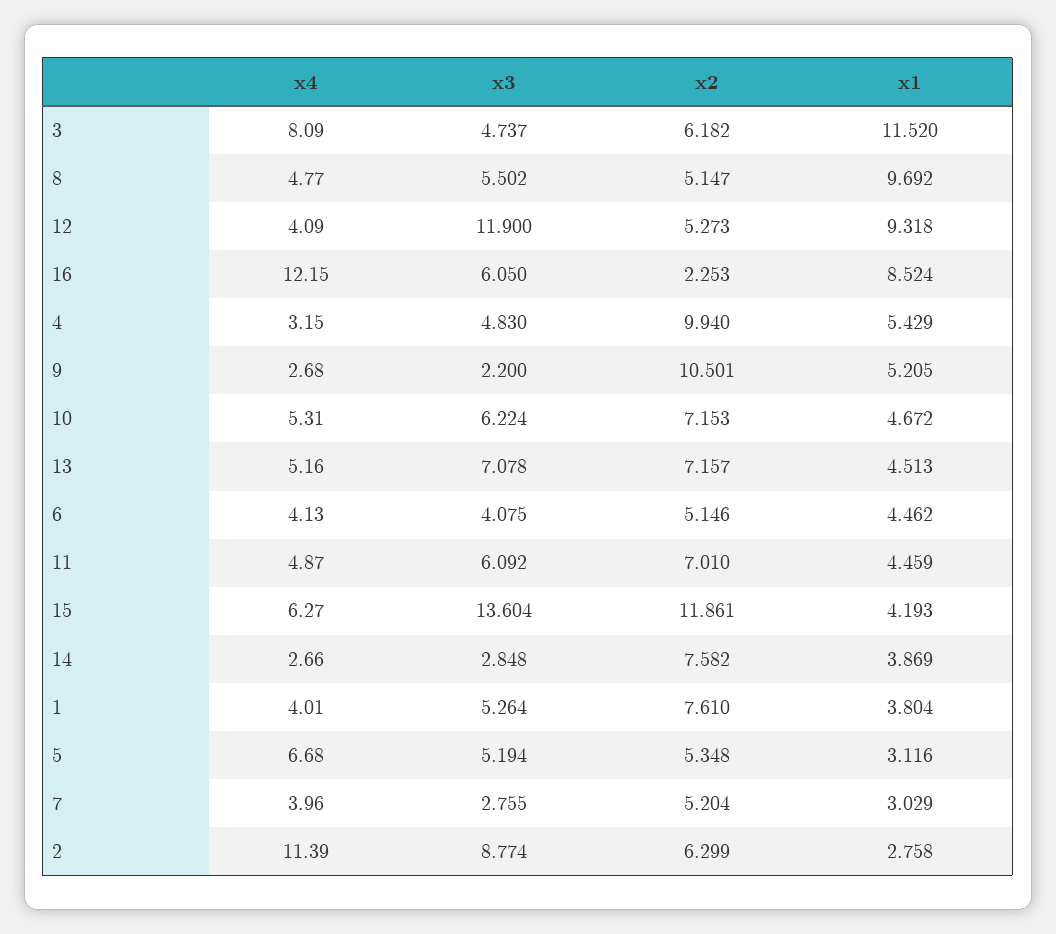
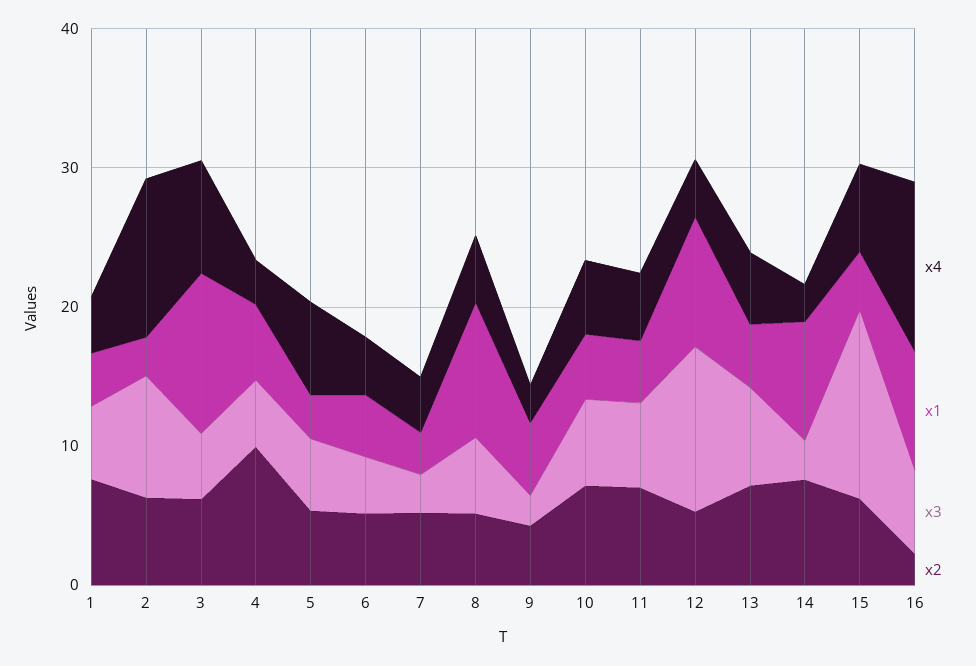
  {
    "x4": {
      "3": 8.09,
      "8": 4.77,
      "12": 4.09,
      "16": 12.15,
      "4": 3.15,
      "9": 2.68,
      "10": 5.31,
      "13": 5.16,
      "6": 4.13,
      "11": 4.87,
      "15": 6.27,
      "14": 2.66,
      "1": 4.01,
      "5": 6.68,
      "7": 3.96,
      "2": 11.39
    },
    "x3": {
      "3": 4.737,
      "8": 5.502,
      "12": 11.9,
      "16": 6.05,
      "4": 4.83,
      "9": 2.2,
      "10": 6.224,
      "13": 7.078,
      "6": 4.075,
      "11": 6.092,
      "15": 13.604,
      "14": 2.848,
      "1": 5.264,
      "5": 5.194,
      "7": 2.755,
      "2": 8.774
    },
    "x2": {
      "3": 6.182,
      "8": 5.147,
      "12": 5.273,
      "16": 2.253,
      "4": 9.94,
-     "9": 10.501,
+     "9": 4,
      "10": 7.153,
      "13": 7.157,
      "6": 5.146,
      "11": 7.01,
-     "15": 11.861,
+     "15": 6,
      "14": 7.582,
      "1": 7.61,
      "5": 5.348,
      "7": 5.204,
      "2": 6.299
    },
    "x1": {
      "3": 11.52,
      "8": 9.692,
      "12": 9.318,
      "16": 8.524,
      "4": 5.429,
      "9": 5.205,
      "10": 4.672,
      "13": 4.513,
      "6": 4.462,
      "11": 4.459,
      "15": 4.193,
-     "14": 3.869,
+     "14": 8,
      "1": 3.804,
      "5": 3.116,
      "7": 3.029,
      "2": 2.758
    }
  }

